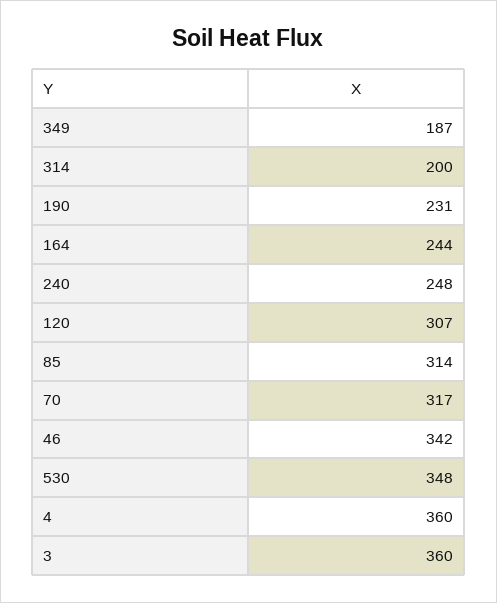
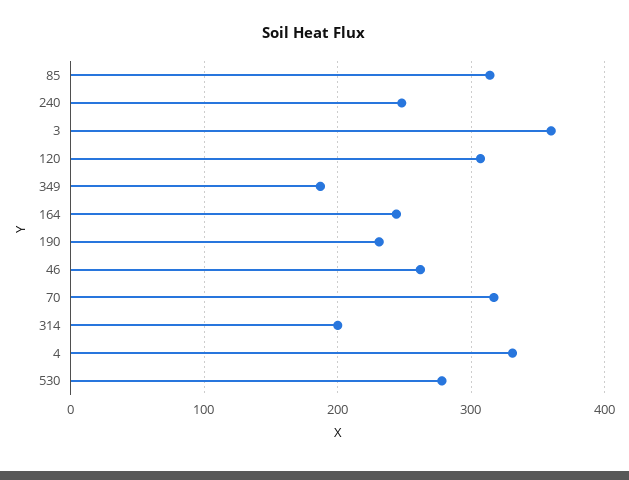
  {
    "349": 187,
    "314": 200,
    "190": 231,
    "164": 244,
    "240": 248,
    "120": 307,
    "85": 314,
    "70": 317,
-   "46": 342,
+   "46": 260,
-   "530": 348,
+   "530": 280,
-   "4": 360,
+   "4": 330,
    "3": 360
  }

